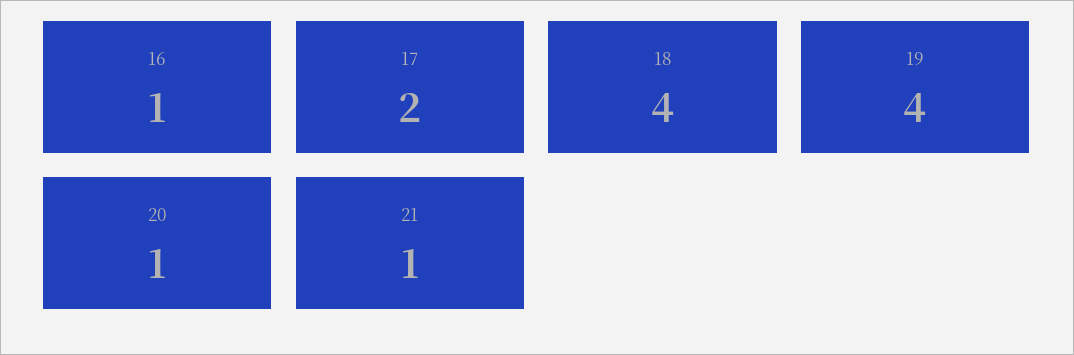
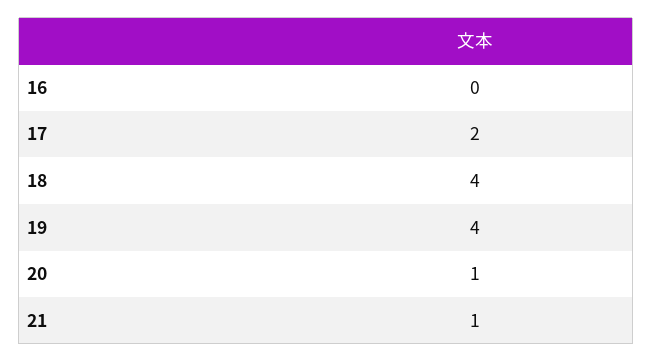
  {
-   "16": 1,
+   "16": 0,
    "17": 2,
    "18": 4,
    "19": 4,
    "20": 1,
    "21": 1
  }

